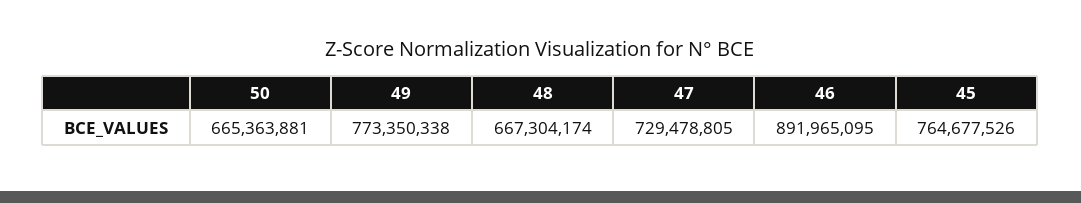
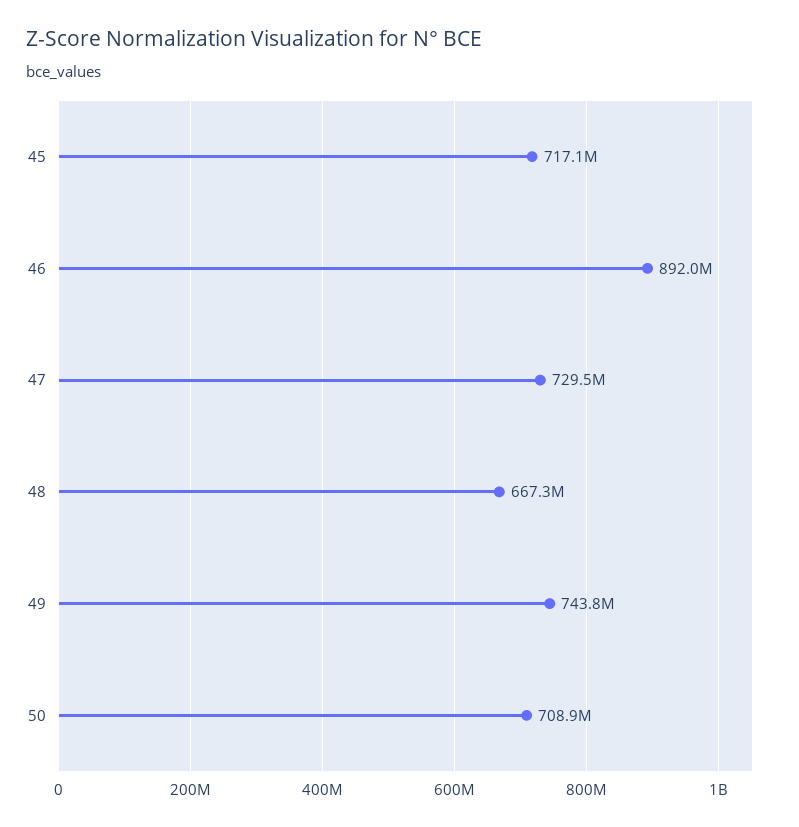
  {
-   "50": 665363881,
+   "50": 708900000,
-   "49": 773350338,
+   "49": 743800000,
    "48": 667304174,
    "47": 729478805,
    "46": 891965095,
-   "45": 764677526
+   "45": 717100000
  }

